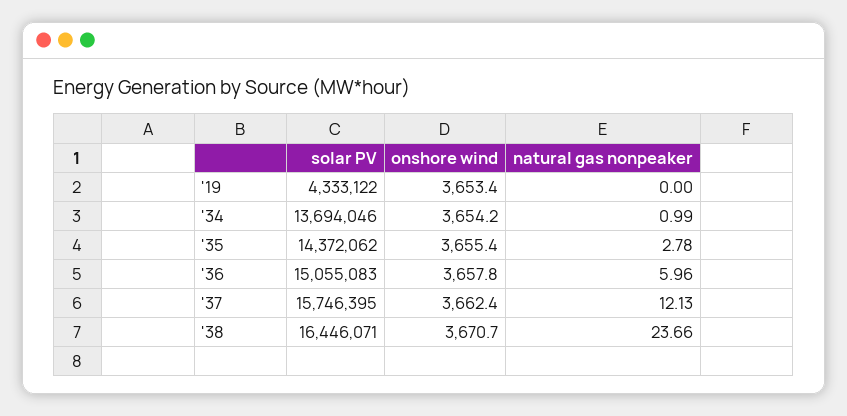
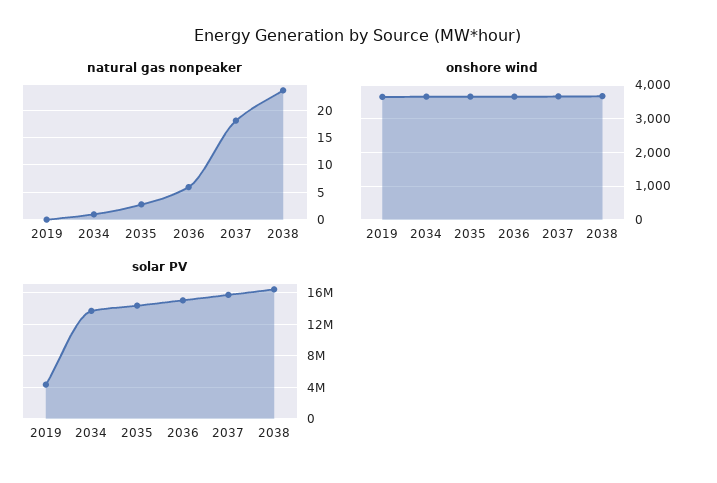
  {
    "solar PV": {
      "'19": 4333122,
      "'34": 13694046,
      "'35": 14372062,
      "'36": 15055083,
      "'37": 15746395,
      "'38": 16446071
    },
    "onshore wind": {
      "'19": 3653.4,
      "'34": 3654.2,
      "'35": 3655.4,
      "'36": 3657.8,
      "'37": 3662.4,
      "'38": 3670.7
    },
    "natural gas nonpeaker": {
      "'19": 0,
      "'34": 0.99,
      "'35": 2.78,
      "'36": 5.96,
-     "'37": 12.13,
+     "'37": 17.5,
      "'38": 23.66
    }
  }

